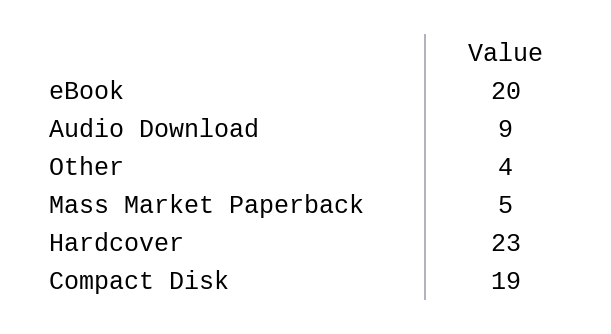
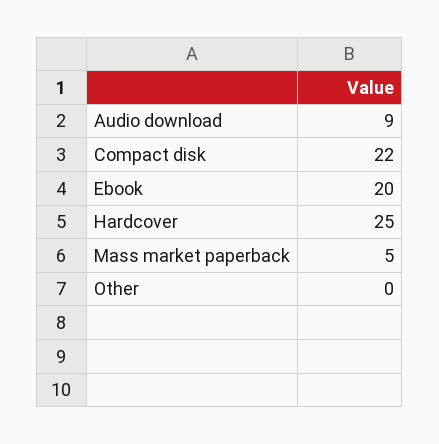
  {
    "eBook": 20,
    "Audio Download": 9,
-   "Other": 4,
+   "Other": 0,
    "Mass Market Paperback": 5,
-   "Hardcover": 23,
+   "Hardcover": 25,
-   "Compact Disk": 19
+   "Compact Disk": 22
  }

